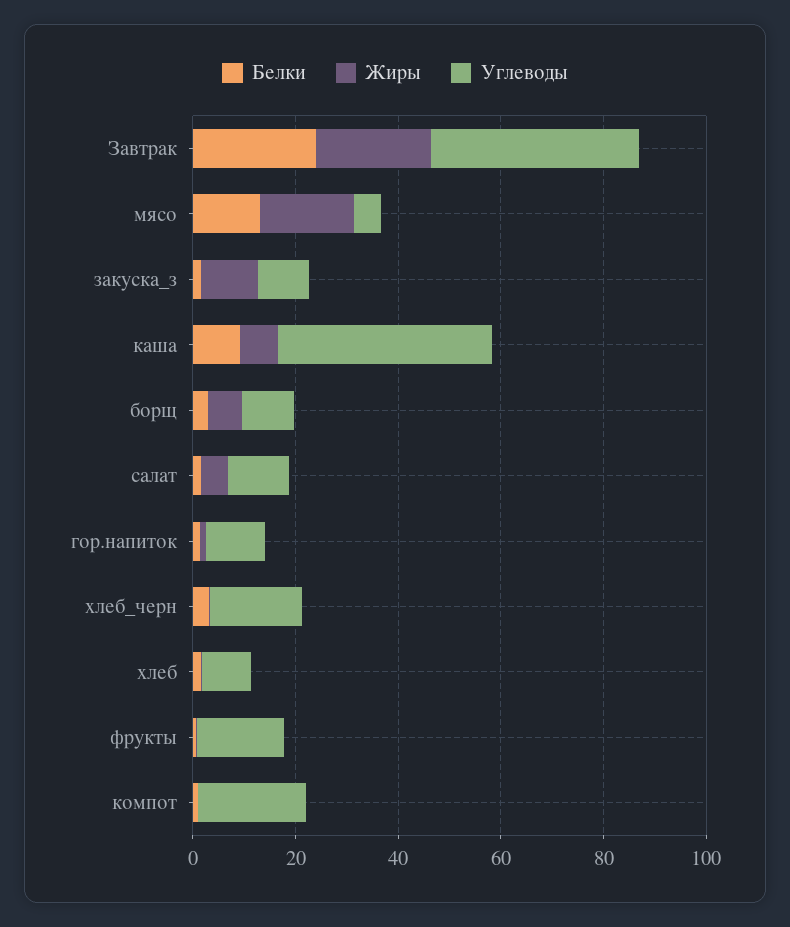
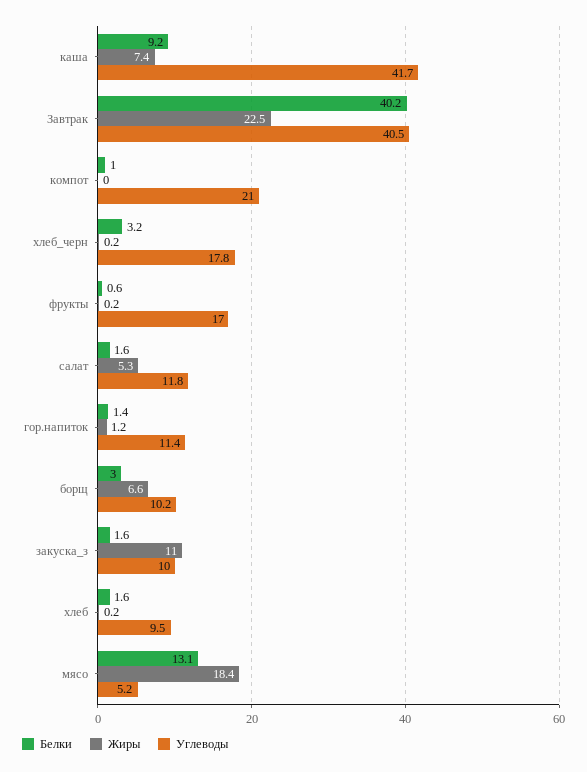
  {
    "Белки": {
-     "Завтрак": 25,
+     "Завтрак": 40.2,
      "мясо": 13.1,
      "закуска_з": 1.6,
      "каша": 9.2,
      "борщ": 3,
      "салат": 1.6,
      "гор.напиток": 1.4,
      "хлеб_черн": 3.2,
      "хлеб": 1.6,
      "фрукты": 0.6,
      "компот": 1
    },
    "Жиры": {
      "Завтрак": 22.5,
      "мясо": 18.4,
      "закуска_з": 11,
      "каша": 7.4,
      "борщ": 6.6,
      "салат": 5.3,
      "гор.напиток": 1.2,
      "хлеб_черн": 0.2,
      "хлеб": 0.2,
      "фрукты": 0.2,
      "компот": 0
    },
    "Углеводы": {
      "Завтрак": 40.5,
      "мясо": 5.2,
      "закуска_з": 10,
      "каша": 41.7,
      "борщ": 10.2,
      "салат": 11.8,
      "гор.напиток": 11.4,
      "хлеб_черн": 17.8,
      "хлеб": 9.5,
      "фрукты": 17,
      "компот": 21
    }
  }

